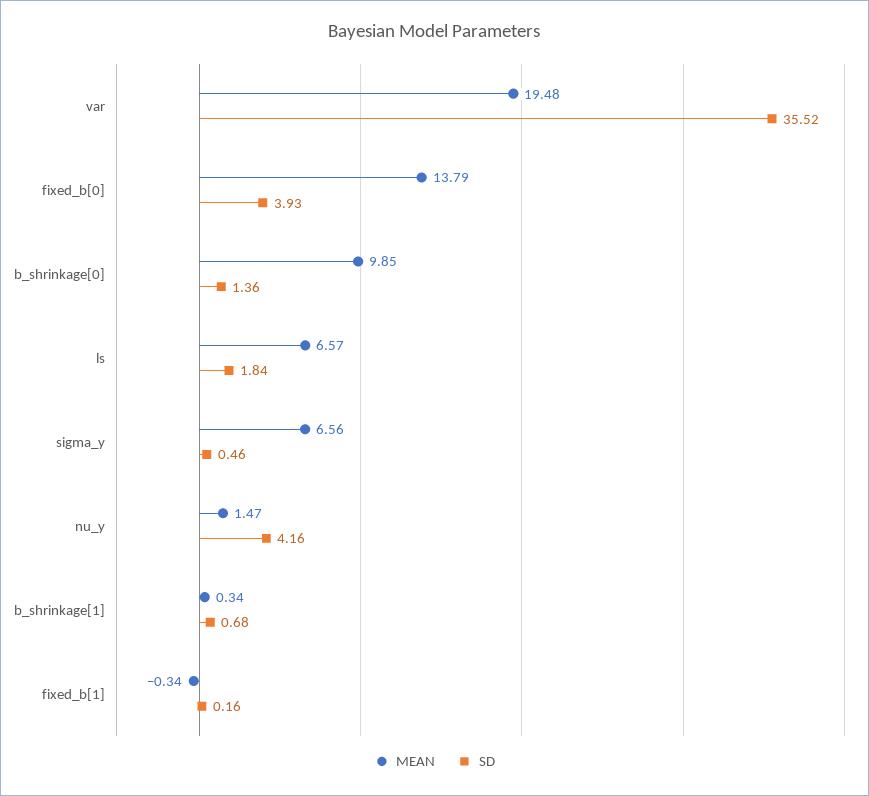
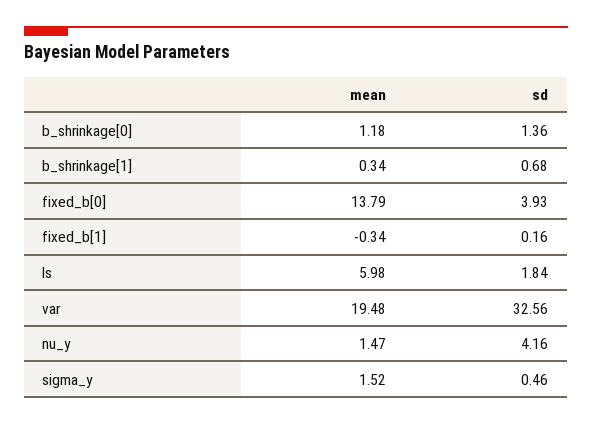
  {
    "MEAN": {
      "var": 19.48,
      "fixed_b[0]": 13.79,
-     "b_shrinkage[0]": 9.85,
+     "b_shrinkage[0]": 1.18,
-     "ls": 6.57,
+     "ls": 5.98,
-     "sigma_y": 6.56,
+     "sigma_y": 1.52,
      "nu_y": 1.47,
      "b_shrinkage[1]": 0.34,
      "fixed_b[1]": -0.34
    },
    "SD": {
-     "var": 35.52,
+     "var": 32.56,
      "fixed_b[0]": 3.93,
      "b_shrinkage[0]": 1.36,
      "ls": 1.84,
      "sigma_y": 0.46,
      "nu_y": 4.16,
      "b_shrinkage[1]": 0.68,
      "fixed_b[1]": 0.16
    }
  }

